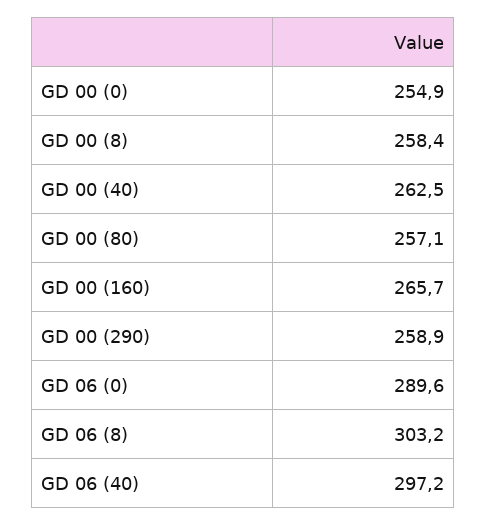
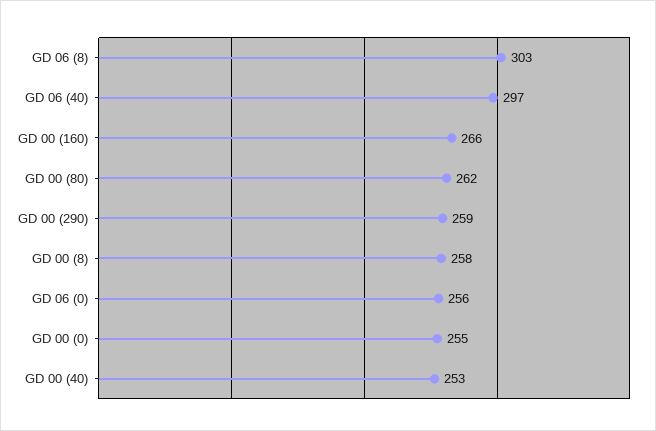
  {
    "GD 00 (0)": 254.9,
    "GD 00 (8)": 258.4,
-   "GD 00 (40)": 262.5,
+   "GD 00 (40)": 253,
-   "GD 00 (80)": 257.1,
+   "GD 00 (80)": 262,
    "GD 00 (160)": 265.7,
    "GD 00 (290)": 258.9,
-   "GD 06 (0)": 289.6,
+   "GD 06 (0)": 256,
    "GD 06 (8)": 303.2,
    "GD 06 (40)": 297.2
  }

